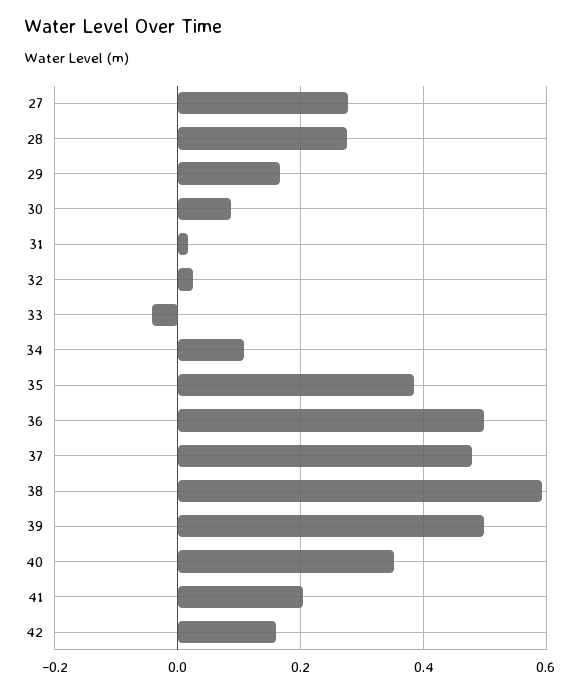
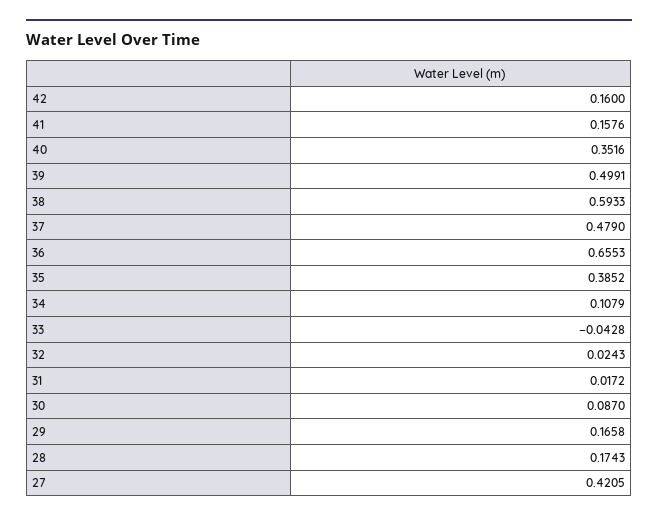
  {
-   "27": 0.28,
+   "27": 0.4205,
-   "28": 0.28,
+   "28": 0.1743,
    "29": 0.1658,
    "30": 0.087,
    "31": 0.0172,
    "32": 0.0243,
    "33": -0.0428,
    "34": 0.1079,
    "35": 0.3852,
-   "36": 0.5,
+   "36": 0.6553,
    "37": 0.479,
    "38": 0.5933,
    "39": 0.4991,
    "40": 0.3516,
-   "41": 0.2,
+   "41": 0.1576,
    "42": 0.16
  }

